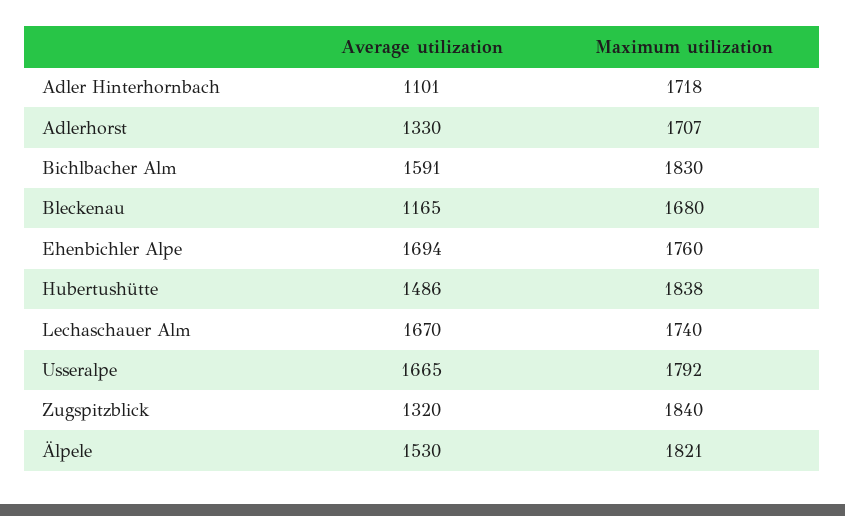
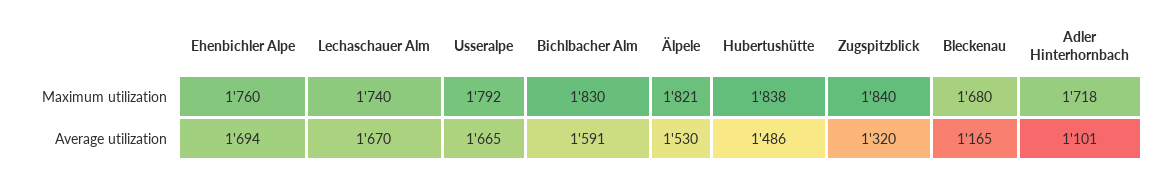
  {
    "Average utilization": {
      "Adler Hinterhornbach": 1101,
-     "Adlerhorst": 1330,
      "Bichlbacher Alm": 1591,
      "Bleckenau": 1165,
      "Ehenbichler Alpe": 1694,
      "Hubertushütte": 1486,
      "Lechaschauer Alm": 1670,
      "Usseralpe": 1665,
      "Zugspitzblick": 1320,
      "Älpele": 1530
    },
    "Maximum utilization": {
      "Adler Hinterhornbach": 1718,
-     "Adlerhorst": 1707,
      "Bichlbacher Alm": 1830,
      "Bleckenau": 1680,
      "Ehenbichler Alpe": 1760,
      "Hubertushütte": 1838,
      "Lechaschauer Alm": 1740,
      "Usseralpe": 1792,
      "Zugspitzblick": 1840,
      "Älpele": 1821
    }
  }

